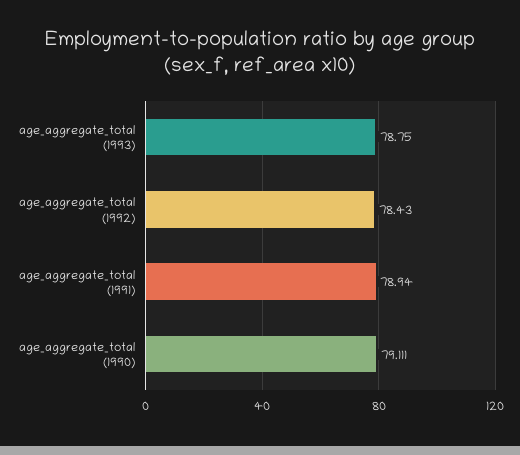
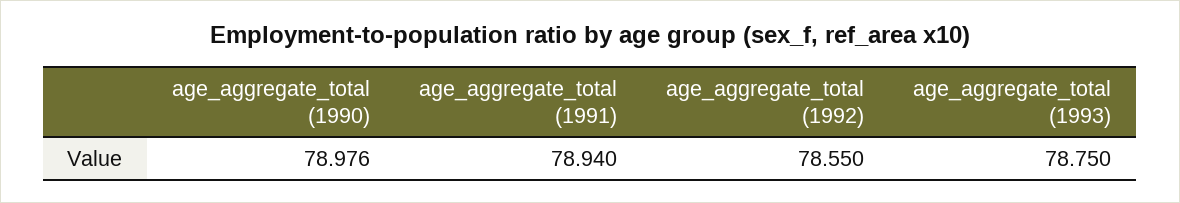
  {
    "age_aggregate_total (1993)": 78.75,
-   "age_aggregate_total (1992)": 78.43,
+   "age_aggregate_total (1992)": 78.55,
    "age_aggregate_total (1991)": 78.94,
-   "age_aggregate_total (1990)": 79.111
+   "age_aggregate_total (1990)": 78.976
  }

